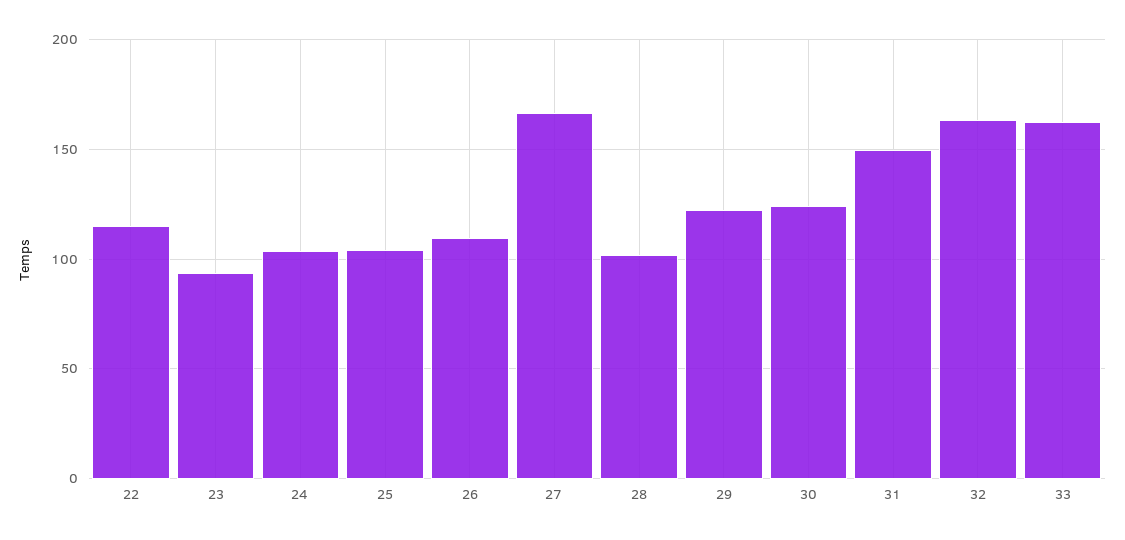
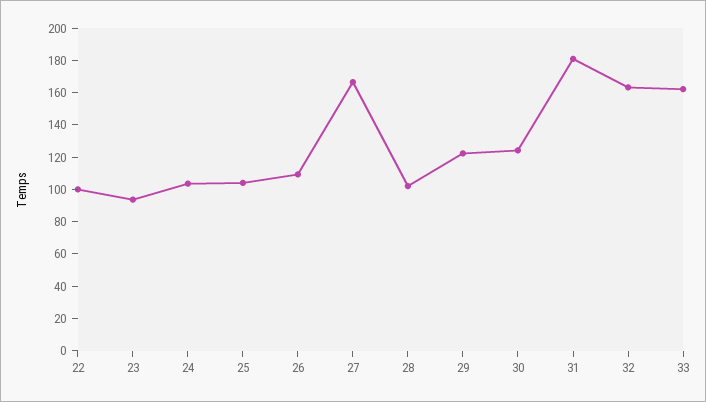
  {
-   "22": 115,
+   "22": 100,
    "23": 95,
    "24": 105,
    "25": 105,
    "26": 110,
    "27": 165,
    "28": 100,
    "29": 120,
    "30": 125,
-   "31": 150,
+   "31": 180,
    "32": 165,
    "33": 160
  }

